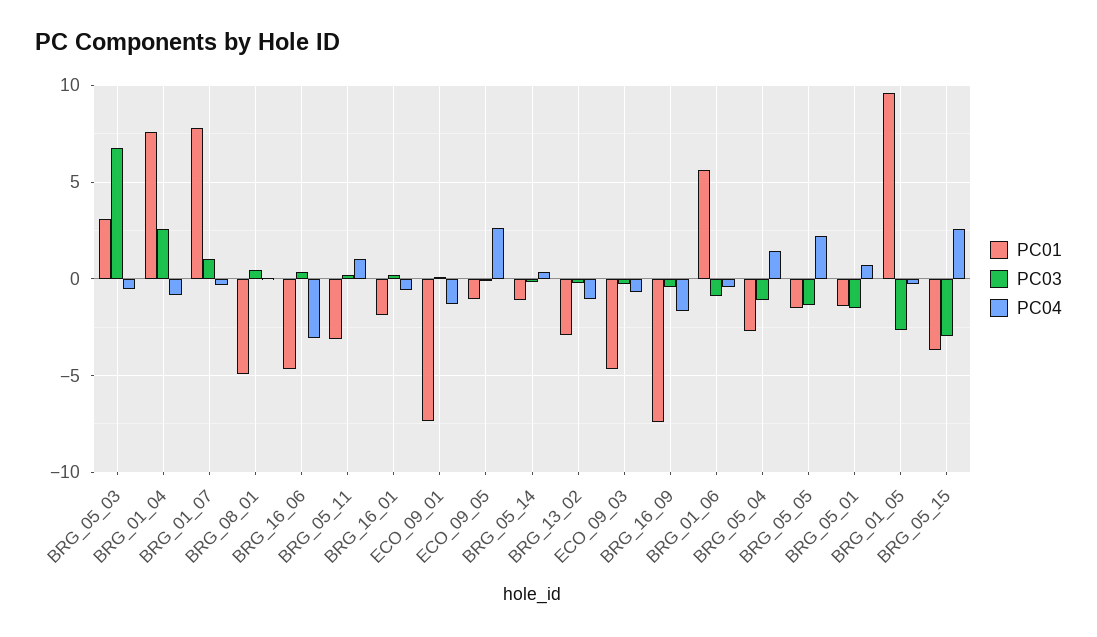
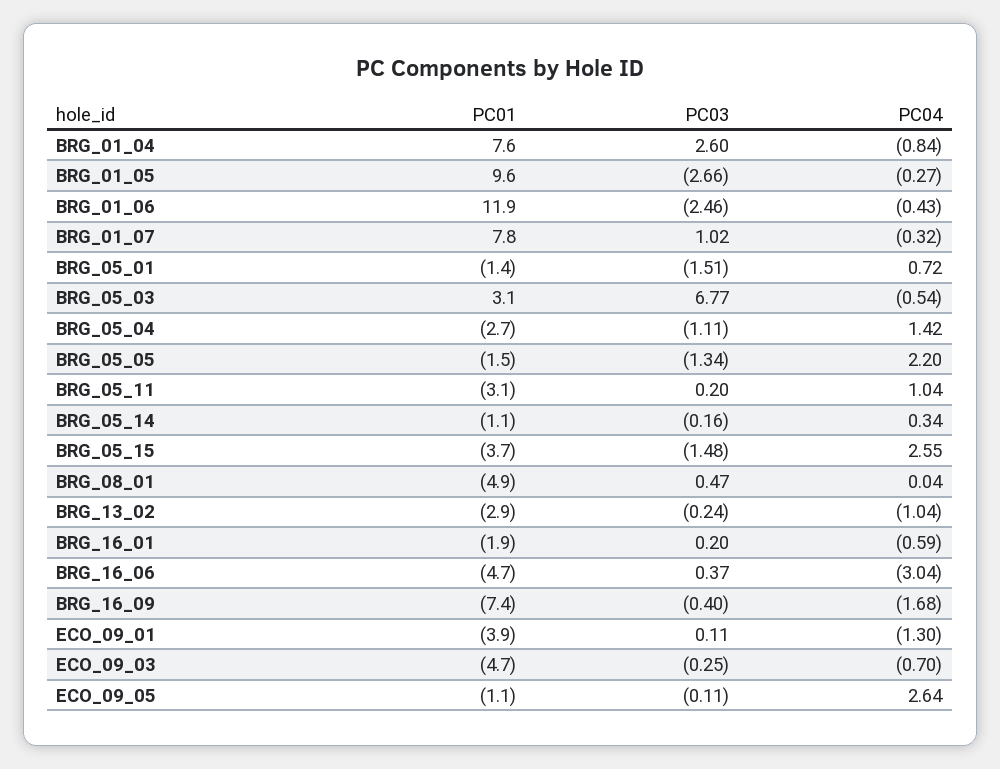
  {
    "PC01": {
      "BRG_05_03": 3.1,
      "BRG_01_04": 7.6,
      "BRG_01_07": 7.8,
      "BRG_08_01": -4.9,
      "BRG_16_06": -4.7,
      "BRG_05_11": -3.1,
      "BRG_16_01": -1.9,
-     "ECO_09_01": -7.5,
+     "ECO_09_01": -3.9,
      "ECO_09_05": -1.1,
      "BRG_05_14": -1.1,
      "BRG_13_02": -2.9,
      "ECO_09_03": -4.7,
      "BRG_16_09": -7.4,
-     "BRG_01_06": 5.5,
+     "BRG_01_06": 11.9,
      "BRG_05_04": -2.7,
      "BRG_05_05": -1.5,
      "BRG_05_01": -1.4,
      "BRG_01_05": 9.6,
      "BRG_05_15": -3.7
    },
    "PC03": {
      "BRG_05_03": 6.77,
      "BRG_01_04": 2.6,
      "BRG_01_07": 1.02,
      "BRG_08_01": 0.47,
      "BRG_16_06": 0.37,
      "BRG_05_11": 0.2,
      "BRG_16_01": 0.2,
      "ECO_09_01": 0.11,
      "ECO_09_05": -0.11,
      "BRG_05_14": -0.16,
      "BRG_13_02": -0.24,
      "ECO_09_03": -0.25,
      "BRG_16_09": -0.4,
-     "BRG_01_06": -1,
+     "BRG_01_06": -2.46,
      "BRG_05_04": -1.11,
      "BRG_05_05": -1.34,
      "BRG_05_01": -1.51,
      "BRG_01_05": -2.66,
-     "BRG_05_15": -3
+     "BRG_05_15": -1.48
    },
    "PC04": {
      "BRG_05_03": -0.54,
      "BRG_01_04": -0.84,
      "BRG_01_07": -0.32,
      "BRG_08_01": 0.04,
      "BRG_16_06": -3.04,
      "BRG_05_11": 1.04,
      "BRG_16_01": -0.59,
      "ECO_09_01": -1.3,
      "ECO_09_05": 2.64,
      "BRG_05_14": 0.34,
      "BRG_13_02": -1.04,
      "ECO_09_03": -0.7,
      "BRG_16_09": -1.68,
      "BRG_01_06": -0.43,
      "BRG_05_04": 1.42,
      "BRG_05_05": 2.2,
      "BRG_05_01": 0.72,
      "BRG_01_05": -0.27,
      "BRG_05_15": 2.55
    }
  }

